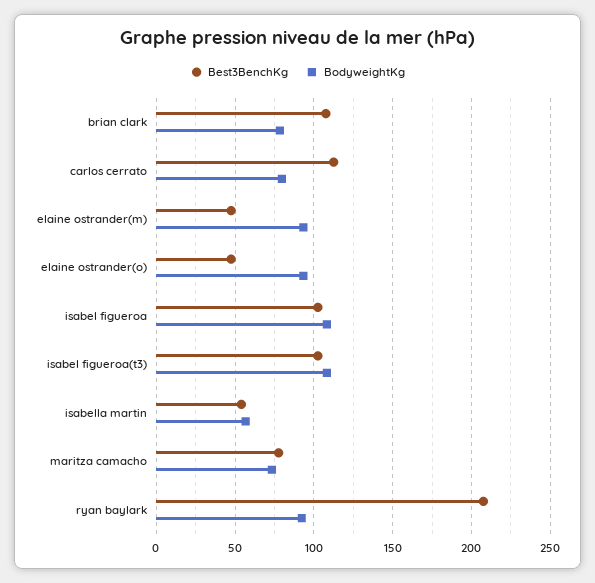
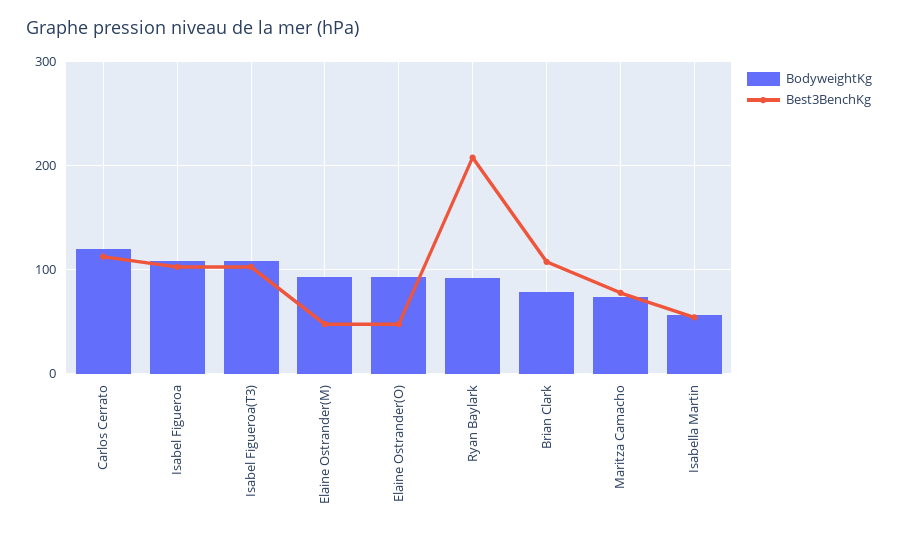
  {
    "Best3BenchKg": {
      "brian clark": 110,
      "carlos cerrato": 115,
      "elaine ostrander(m)": 50,
      "elaine ostrander(o)": 50,
      "isabel figueroa": 105,
      "isabel figueroa(t3)": 105,
      "isabella martin": 55,
      "maritza camacho": 80,
      "ryan baylark": 210
    },
    "BodyweightKg": {
      "brian clark": 80,
-     "carlos cerrato": 80,
+     "carlos cerrato": 120,
      "elaine ostrander(m)": 95,
      "elaine ostrander(o)": 95,
      "isabel figueroa": 110,
      "isabel figueroa(t3)": 110,
      "isabella martin": 55,
      "maritza camacho": 75,
      "ryan baylark": 90
    }
  }

